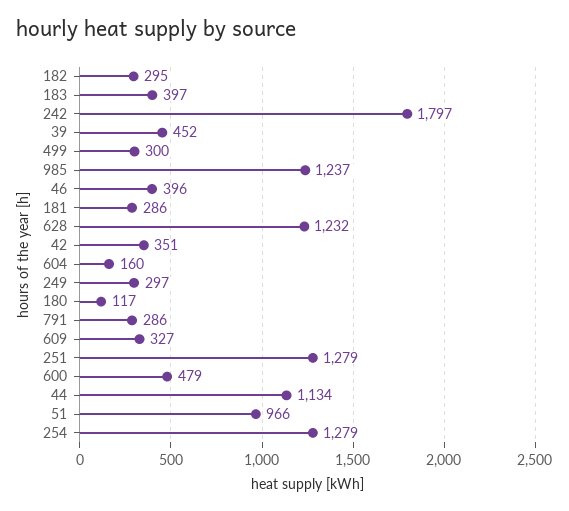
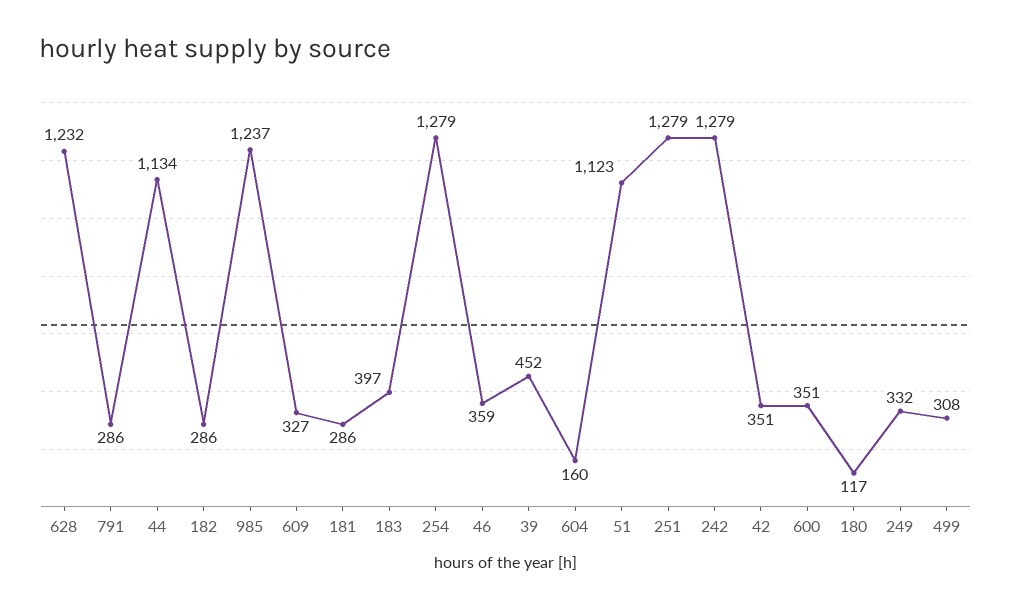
  {
-   "182": 295,
+   "182": 286,
    "183": 397,
-   "242": 1797,
+   "242": 1279,
    "39": 452,
-   "499": 300,
+   "499": 308,
    "985": 1237,
-   "46": 396,
+   "46": 359,
    "181": 286,
    "628": 1232,
    "42": 351,
    "604": 160,
-   "249": 297,
+   "249": 332,
    "180": 117,
    "791": 286,
    "609": 327,
    "251": 1279,
-   "600": 479,
+   "600": 351,
    "44": 1134,
-   "51": 966,
+   "51": 1123,
    "254": 1279
  }

